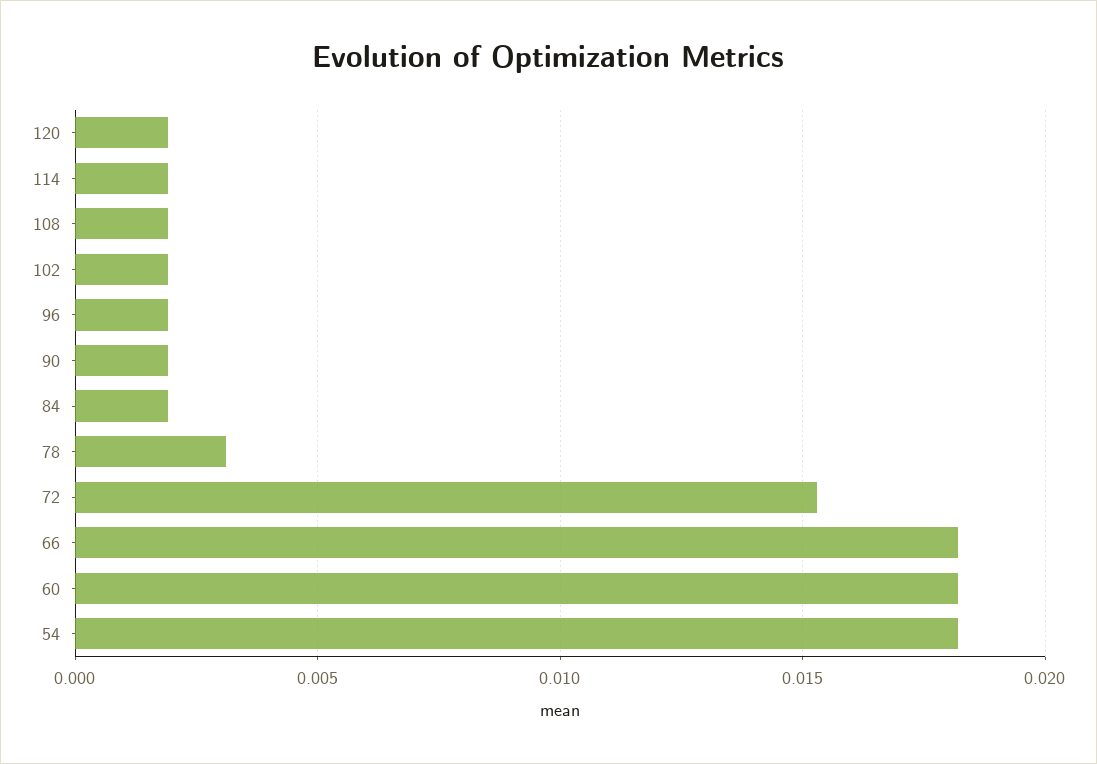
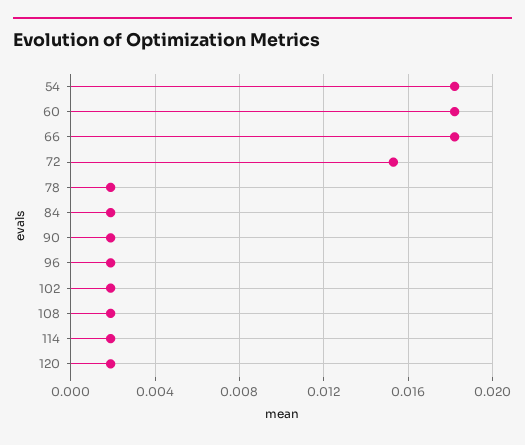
  {
    "120": 0.002,
    "114": 0.002,
    "108": 0.002,
    "102": 0.002,
    "96": 0.002,
    "90": 0.002,
    "84": 0.002,
-   "78": 0.003,
+   "78": 0.002,
    "72": 0.0155,
    "66": 0.018,
    "60": 0.018,
    "54": 0.018
  }

